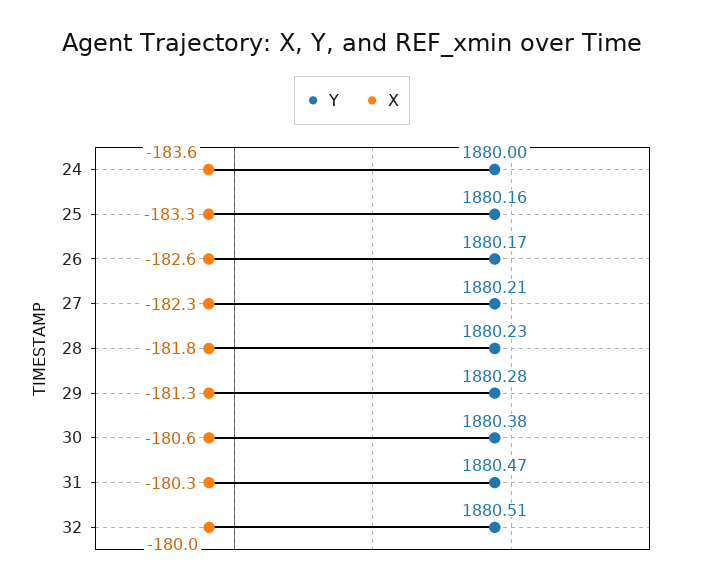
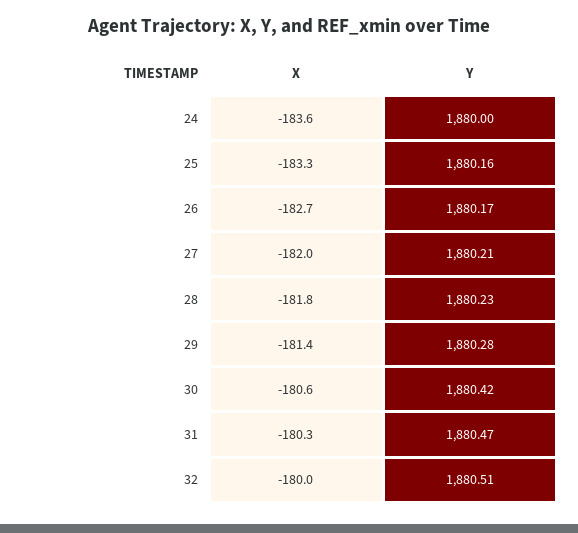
  {
    "Y": {
      "24": 1880,
      "25": 1880.16,
      "26": 1880.17,
      "27": 1880.21,
      "28": 1880.23,
      "29": 1880.28,
-     "30": 1880.38,
+     "30": 1880.42,
      "31": 1880.47,
      "32": 1880.51
    },
    "X": {
      "24": -183.6,
      "25": -183.3,
-     "26": -182.6,
+     "26": -182.7,
-     "27": -182.3,
+     "27": -182,
      "28": -181.8,
-     "29": -181.3,
+     "29": -181.4,
      "30": -180.6,
      "31": -180.3,
      "32": -180
    }
  }

